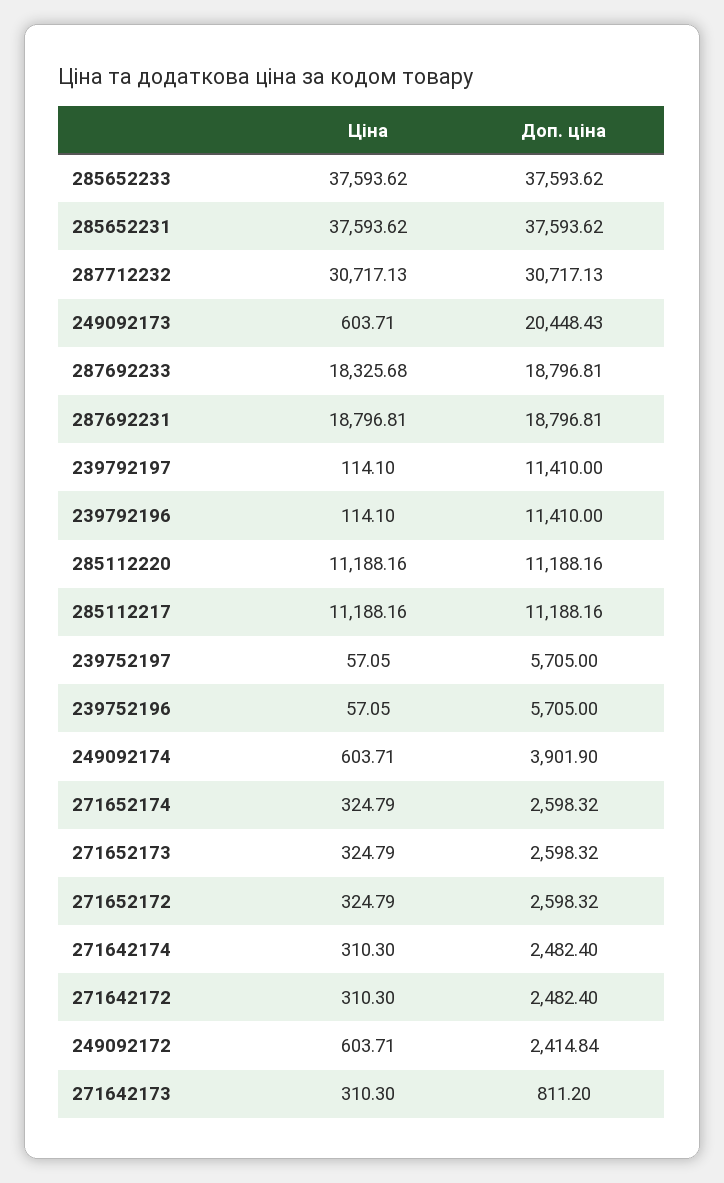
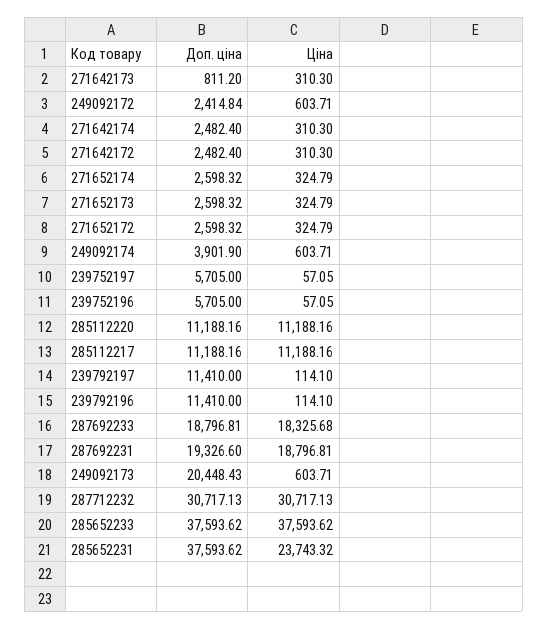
  {
    "Ціна": {
      "285652233": 37593.62,
-     "285652231": 37593.62,
+     "285652231": 23743.32,
      "287712232": 30717.13,
      "249092173": 603.71,
      "287692233": 18325.68,
      "287692231": 18796.81,
      "239792197": 114.1,
      "239792196": 114.1,
      "285112220": 11188.16,
      "285112217": 11188.16,
      "239752197": 57.05,
      "239752196": 57.05,
      "249092174": 603.71,
      "271652174": 324.79,
      "271652173": 324.79,
      "271652172": 324.79,
      "271642174": 310.3,
      "271642172": 310.3,
      "249092172": 603.71,
      "271642173": 310.3
    },
    "Доп. ціна": {
      "285652233": 37593.62,
      "285652231": 37593.62,
      "287712232": 30717.13,
      "249092173": 20448.43,
      "287692233": 18796.81,
-     "287692231": 18796.81,
+     "287692231": 19326.6,
      "239792197": 11410,
      "239792196": 11410,
      "285112220": 11188.16,
      "285112217": 11188.16,
      "239752197": 5705,
      "239752196": 5705,
      "249092174": 3901.9,
      "271652174": 2598.32,
      "271652173": 2598.32,
      "271652172": 2598.32,
      "271642174": 2482.4,
      "271642172": 2482.4,
      "249092172": 2414.84,
      "271642173": 811.2
    }
  }

